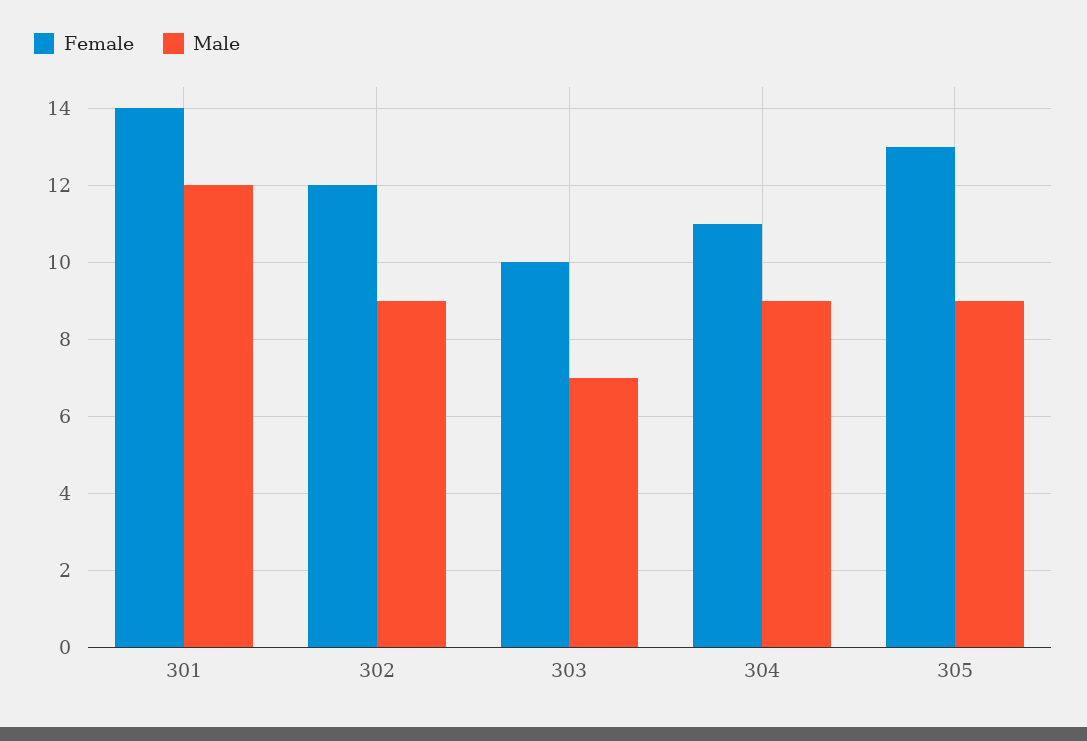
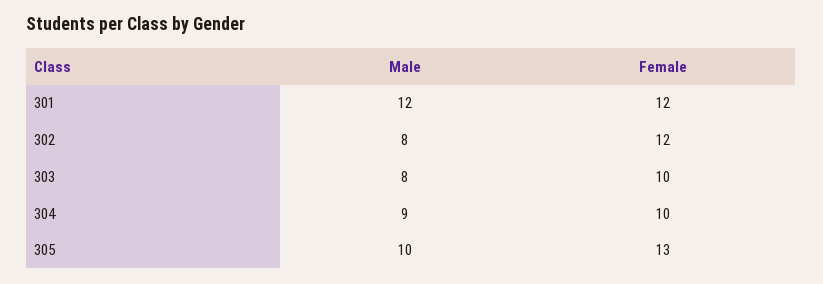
  {
    "Female": {
-     "301": 14,
+     "301": 12,
      "302": 12,
      "303": 10,
-     "304": 11,
+     "304": 10,
      "305": 13
    },
    "Male": {
      "301": 12,
-     "302": 9,
+     "302": 8,
-     "303": 7,
+     "303": 8,
      "304": 9,
-     "305": 9
+     "305": 10
    }
  }

